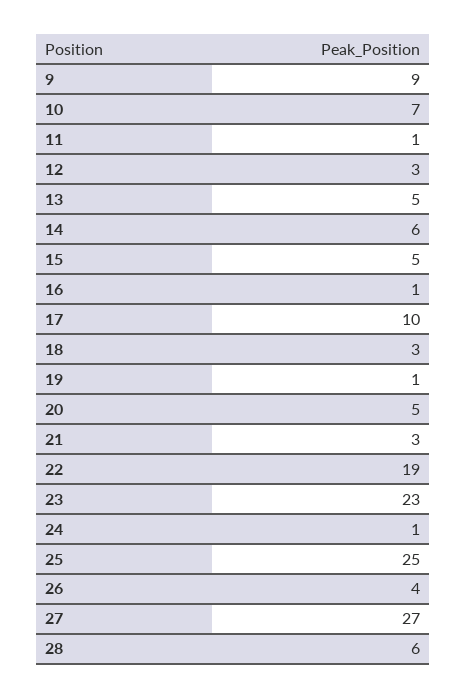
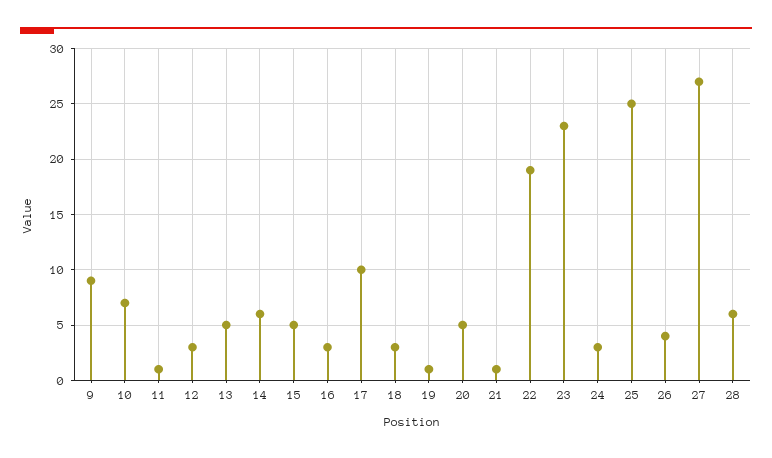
  {
    "9": 9,
    "10": 7,
    "11": 1,
    "12": 3,
    "13": 5,
    "14": 6,
    "15": 5,
-   "16": 1,
+   "16": 3,
    "17": 10,
    "18": 3,
    "19": 1,
    "20": 5,
-   "21": 3,
+   "21": 1,
    "22": 19,
    "23": 23,
-   "24": 1,
+   "24": 3,
    "25": 25,
    "26": 4,
    "27": 27,
    "28": 6
  }

